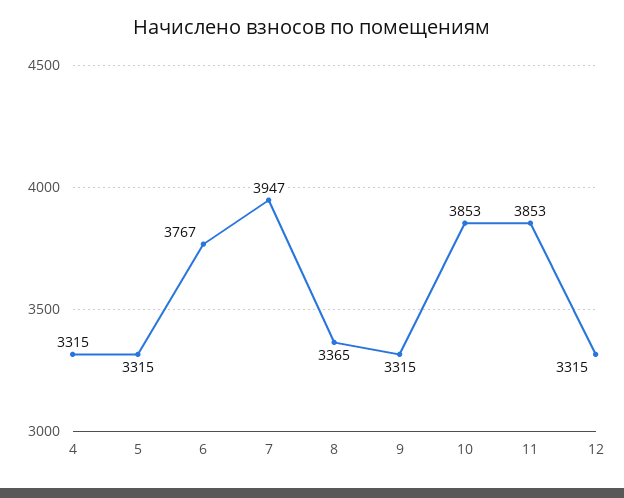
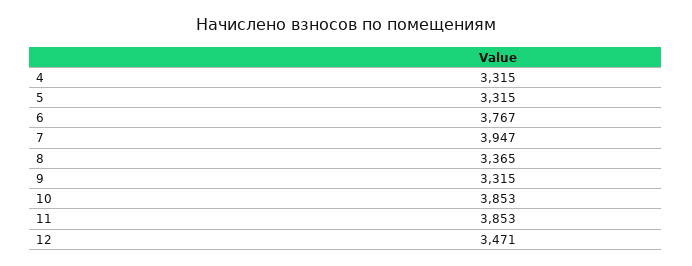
  {
    "4": 3315,
    "5": 3315,
    "6": 3767,
    "7": 3947,
    "8": 3365,
    "9": 3315,
    "10": 3853,
    "11": 3853,
-   "12": 3315
+   "12": 3471
  }

